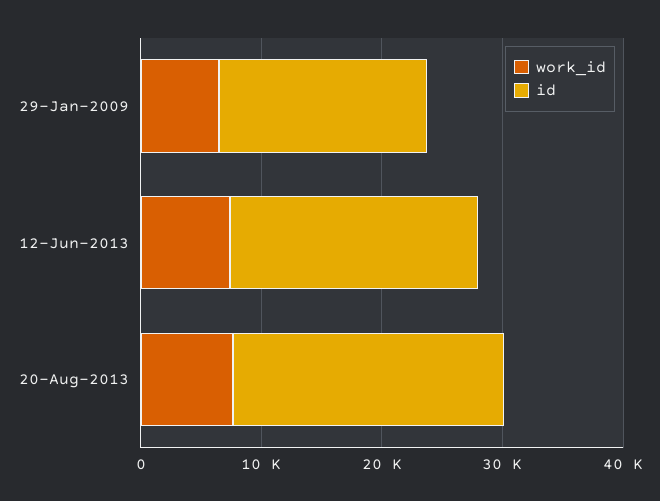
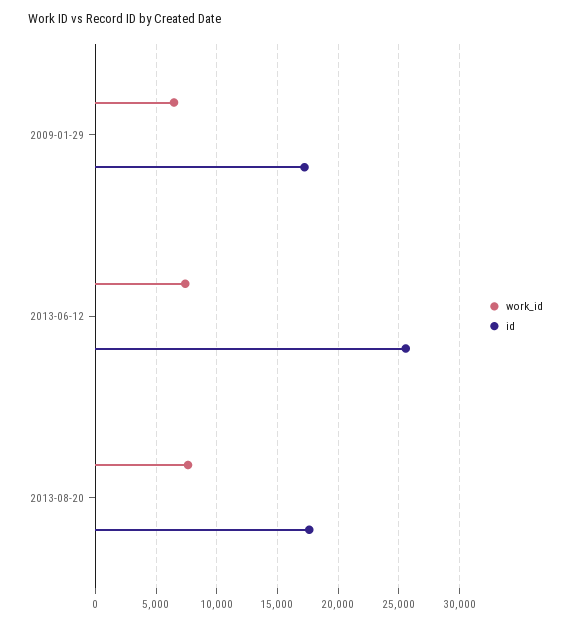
  {
    "work_id": {
      "29-Jan-2009": 6500,
      "12-Jun-2013": 7500,
      "20-Aug-2013": 7500
    },
    "id": {
      "29-Jan-2009": 17000,
-     "12-Jun-2013": 20000,
+     "12-Jun-2013": 25500,
-     "20-Aug-2013": 22000
+     "20-Aug-2013": 17500
    }
  }

